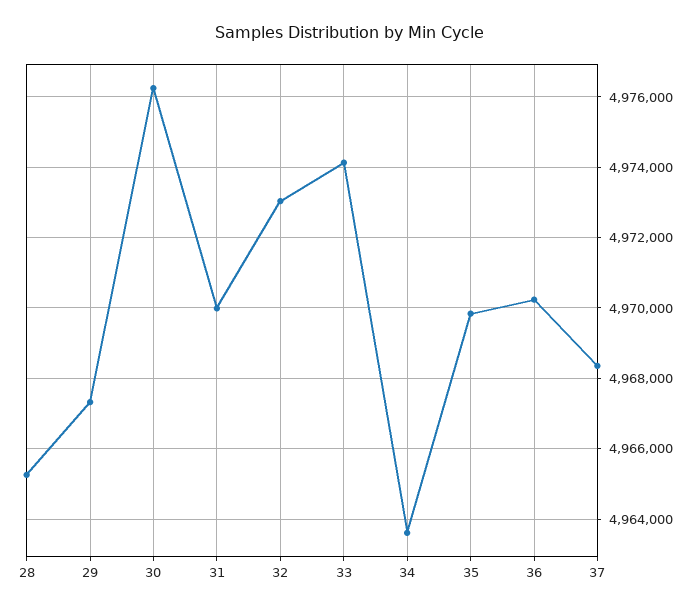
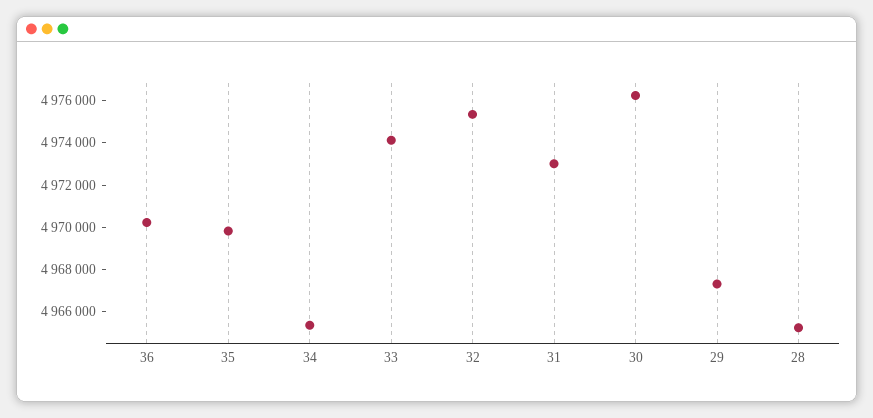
  {
    "28": 4965200,
    "29": 4967400,
    "30": 4976200,
-   "31": 4970000,
+   "31": 4973000,
-   "32": 4973000,
+   "32": 4975500,
    "33": 4974200,
-   "34": 4963600,
+   "34": 4965500,
    "35": 4969800,
-   "36": 4970200,
+   "36": 4970200
-   "37": 4968400
  }

